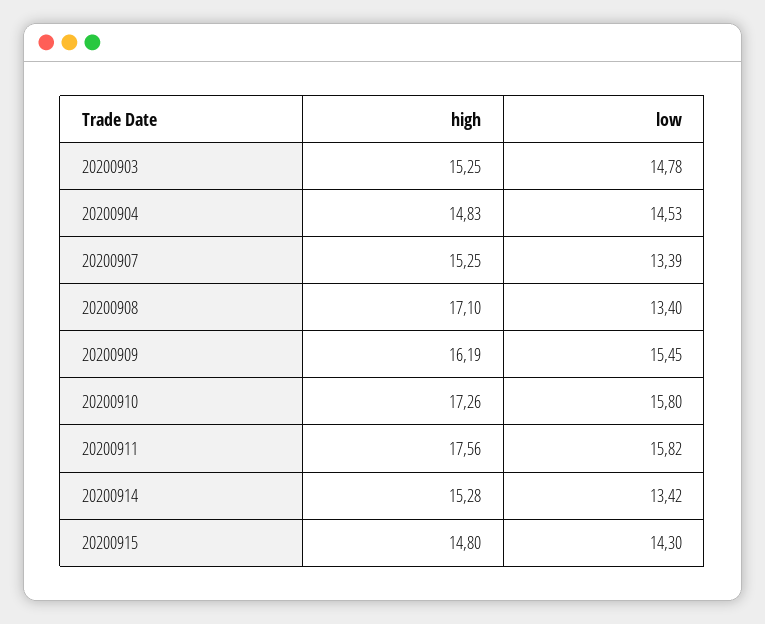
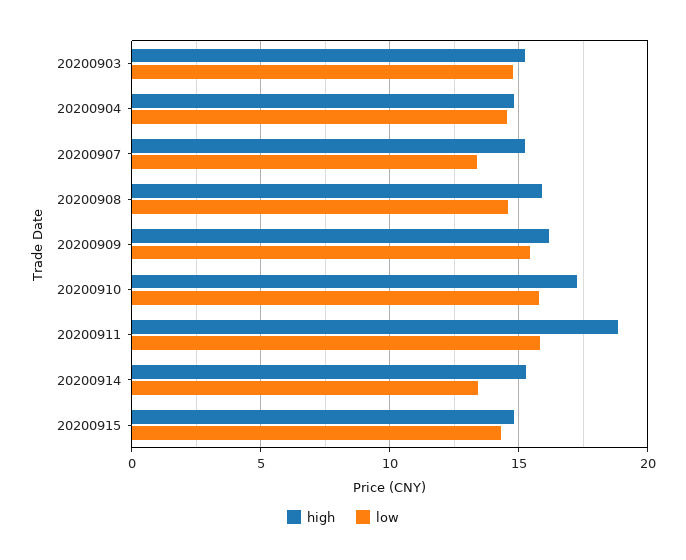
  {
    "high": {
      "20200903": 15.25,
      "20200904": 14.83,
      "20200907": 15.25,
-     "20200908": 17.1,
+     "20200908": 16,
      "20200909": 16.19,
      "20200910": 17.26,
-     "20200911": 17.56,
+     "20200911": 19,
      "20200914": 15.28,
      "20200915": 14.8
    },
    "low": {
      "20200903": 14.78,
      "20200904": 14.53,
      "20200907": 13.39,
-     "20200908": 13.4,
+     "20200908": 14.5,
      "20200909": 15.45,
      "20200910": 15.8,
      "20200911": 15.82,
      "20200914": 13.42,
      "20200915": 14.3
    }
  }

